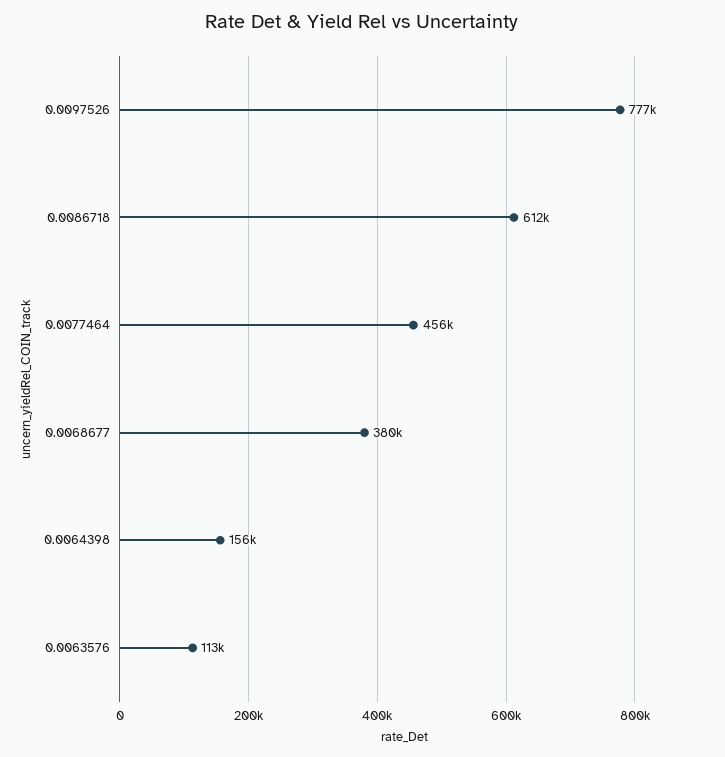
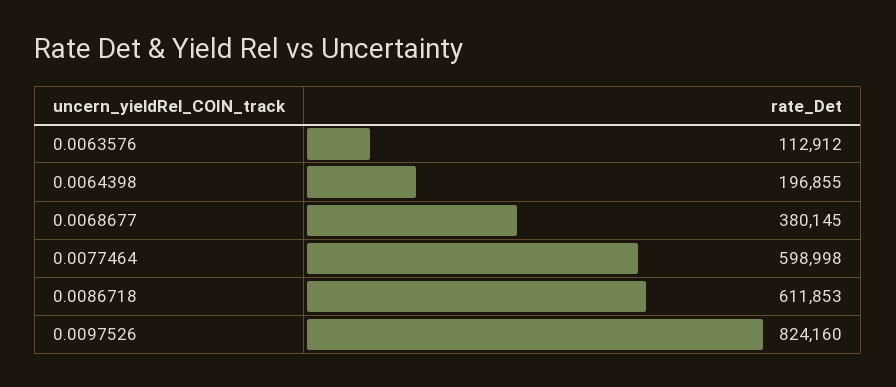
  {
-   "0.0097526": 777000,
+   "0.0097526": 824160,
    "0.0086718": 611853,
-   "0.0077464": 456000,
+   "0.0077464": 598998,
    "0.0068677": 380145,
-   "0.0064398": 156000,
+   "0.0064398": 196855,
    "0.0063576": 112912
  }

